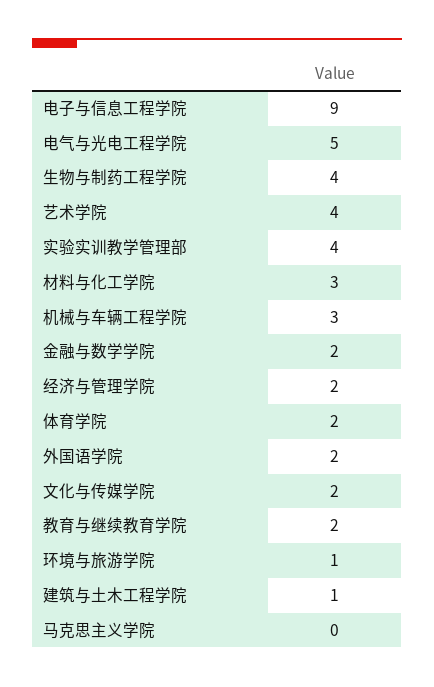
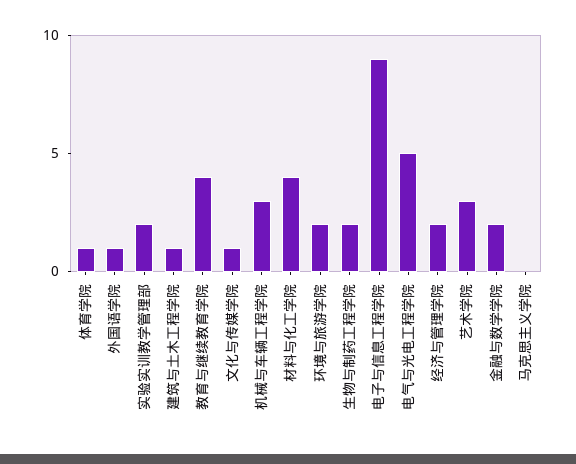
  {
    "电子与信息工程学院": 9,
    "电气与光电工程学院": 5,
-   "生物与制药工程学院": 4,
+   "生物与制药工程学院": 2,
-   "艺术学院": 4,
+   "艺术学院": 3,
-   "实验实训教学管理部": 4,
+   "实验实训教学管理部": 2,
-   "材料与化工学院": 3,
+   "材料与化工学院": 4,
    "机械与车辆工程学院": 3,
    "金融与数学学院": 2,
    "经济与管理学院": 2,
-   "体育学院": 2,
+   "体育学院": 1,
-   "外国语学院": 2,
+   "外国语学院": 1,
-   "文化与传媒学院": 2,
+   "文化与传媒学院": 1,
-   "教育与继续教育学院": 2,
+   "教育与继续教育学院": 4,
-   "环境与旅游学院": 1,
+   "环境与旅游学院": 2,
    "建筑与土木工程学院": 1,
    "马克思主义学院": 0
  }

